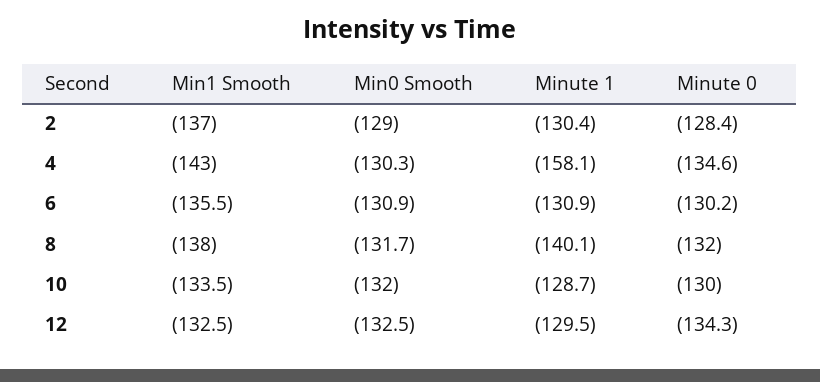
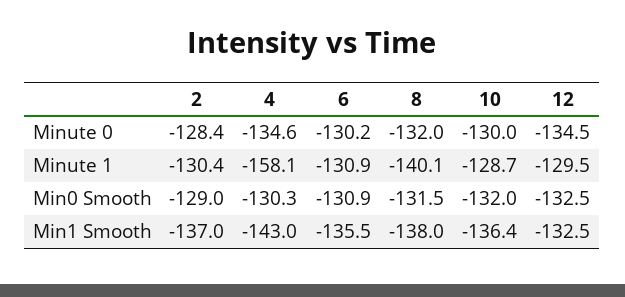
  {
    "Min1 Smooth": {
      "2": -137,
      "4": -143,
      "6": -135.5,
      "8": -138,
-     "10": -133.5,
+     "10": -136.4,
      "12": -132.5
    },
    "Min0 Smooth": {
      "2": -129,
      "4": -130.3,
      "6": -130.9,
-     "8": -131.7,
+     "8": -131.5,
      "10": -132,
      "12": -132.5
    },
    "Minute 1": {
      "2": -130.4,
      "4": -158.1,
      "6": -130.9,
      "8": -140.1,
      "10": -128.7,
      "12": -129.5
    },
    "Minute 0": {
      "2": -128.4,
      "4": -134.6,
      "6": -130.2,
      "8": -132,
      "10": -130,
-     "12": -134.3
+     "12": -134.5
    }
  }

